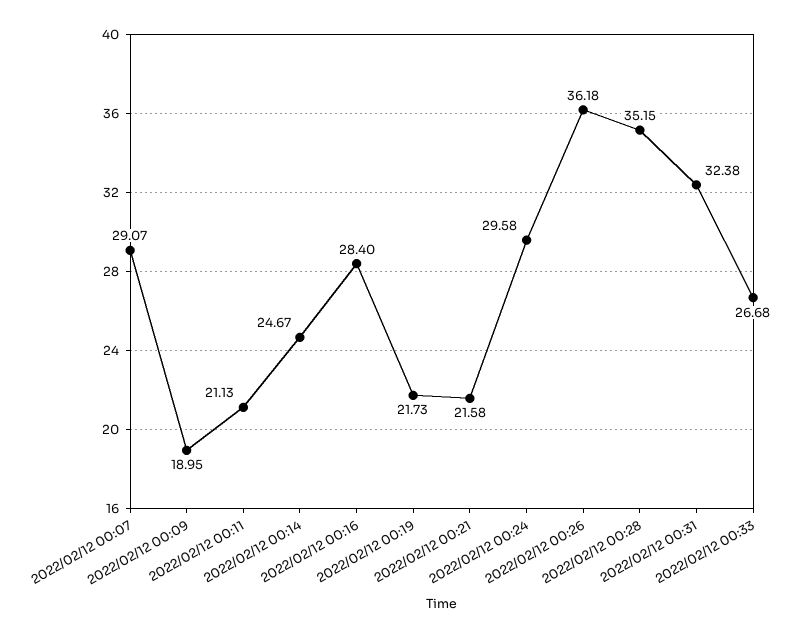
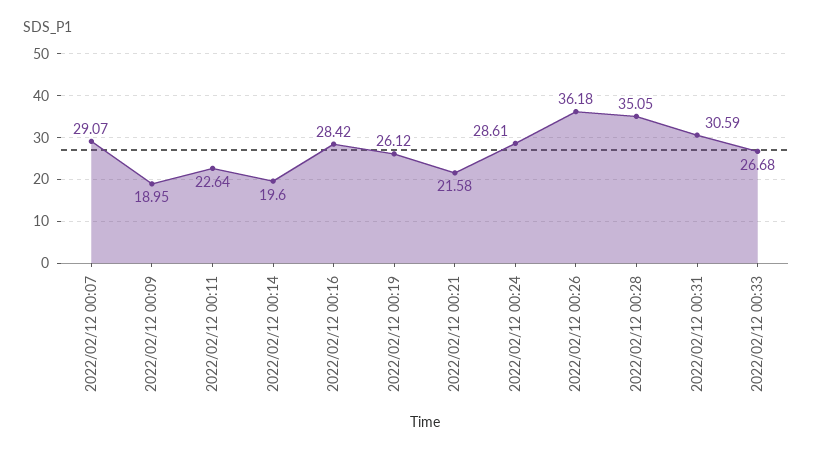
  {
    "2022/02/12 00:07": 29.07,
    "2022/02/12 00:09": 18.95,
-   "2022/02/12 00:11": 21.13,
+   "2022/02/12 00:11": 22.64,
-   "2022/02/12 00:14": 24.67,
+   "2022/02/12 00:14": 19.6,
-   "2022/02/12 00:16": 28.4,
+   "2022/02/12 00:16": 28.42,
-   "2022/02/12 00:19": 21.73,
+   "2022/02/12 00:19": 26.12,
    "2022/02/12 00:21": 21.58,
-   "2022/02/12 00:24": 29.58,
+   "2022/02/12 00:24": 28.61,
    "2022/02/12 00:26": 36.18,
-   "2022/02/12 00:28": 35.15,
+   "2022/02/12 00:28": 35.05,
-   "2022/02/12 00:31": 32.38,
+   "2022/02/12 00:31": 30.59,
    "2022/02/12 00:33": 26.68
  }

